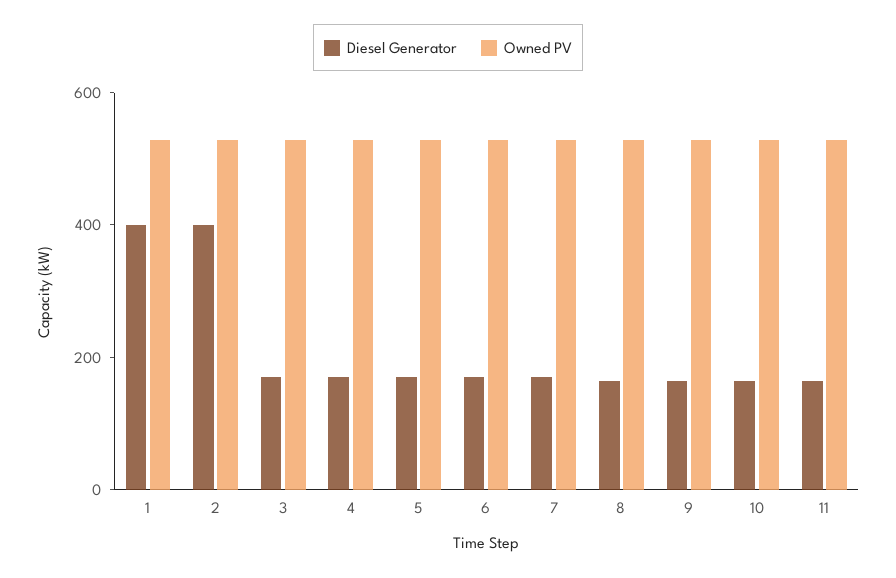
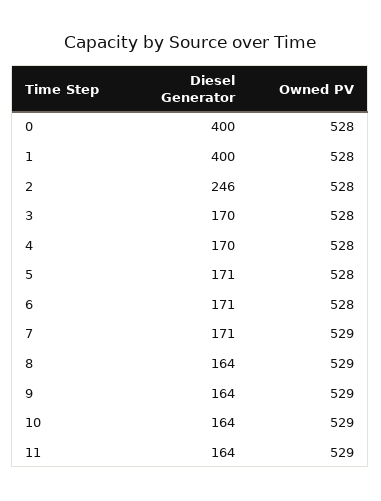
  {
    "Diesel Generator": {
      "1": 400,
-     "2": 400,
+     "2": 246,
      "3": 170,
      "4": 170,
      "5": 171,
      "6": 171,
      "7": 171,
      "8": 164,
      "9": 164,
      "10": 164,
-     "11": 164
+     "11": 164,
+     "0": 400
    },
    "Owned PV": {
      "1": 528,
      "2": 528,
      "3": 528,
      "4": 528,
      "5": 528,
      "6": 528,
      "7": 529,
      "8": 529,
      "9": 529,
      "10": 529,
-     "11": 529
+     "11": 529,
+     "0": 528
    }
  }

